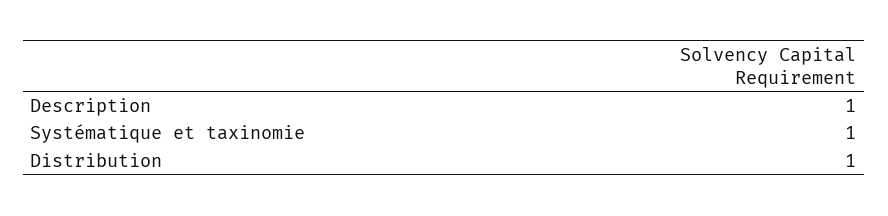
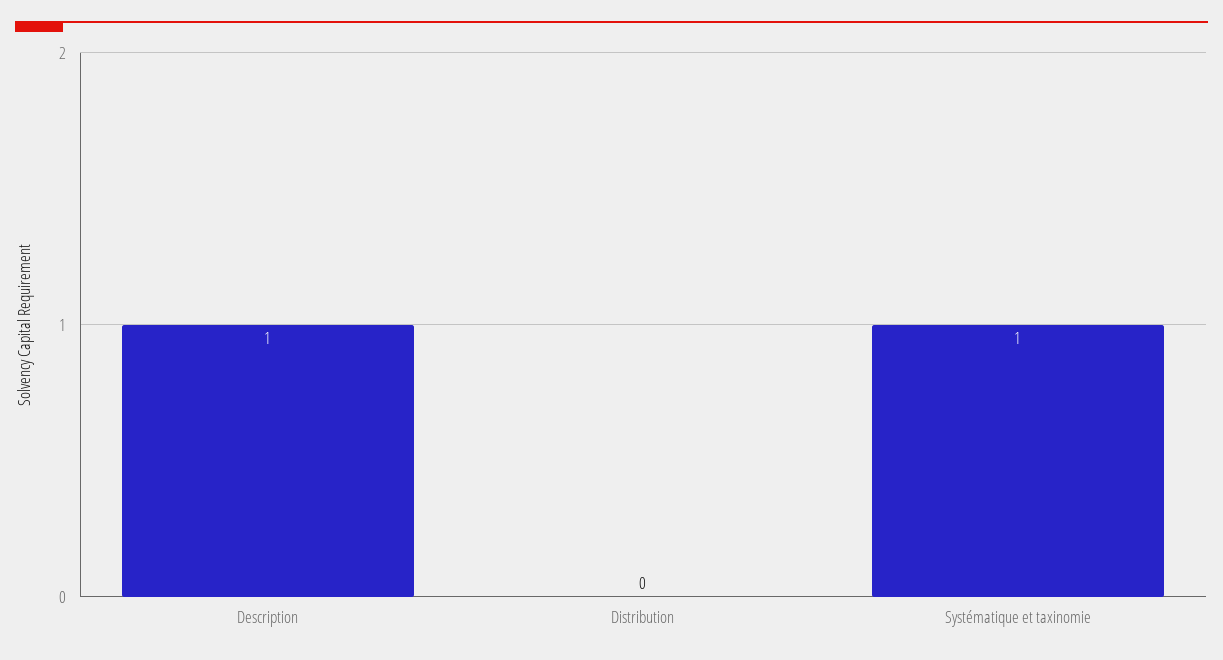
  {
    "Description": 1,
    "Systématique et taxinomie": 1,
-   "Distribution": 1
+   "Distribution": 0
  }

